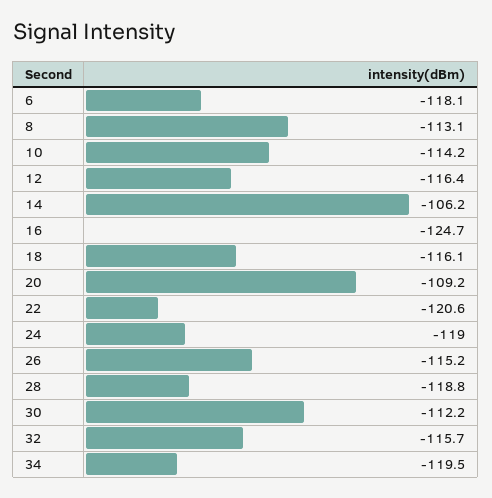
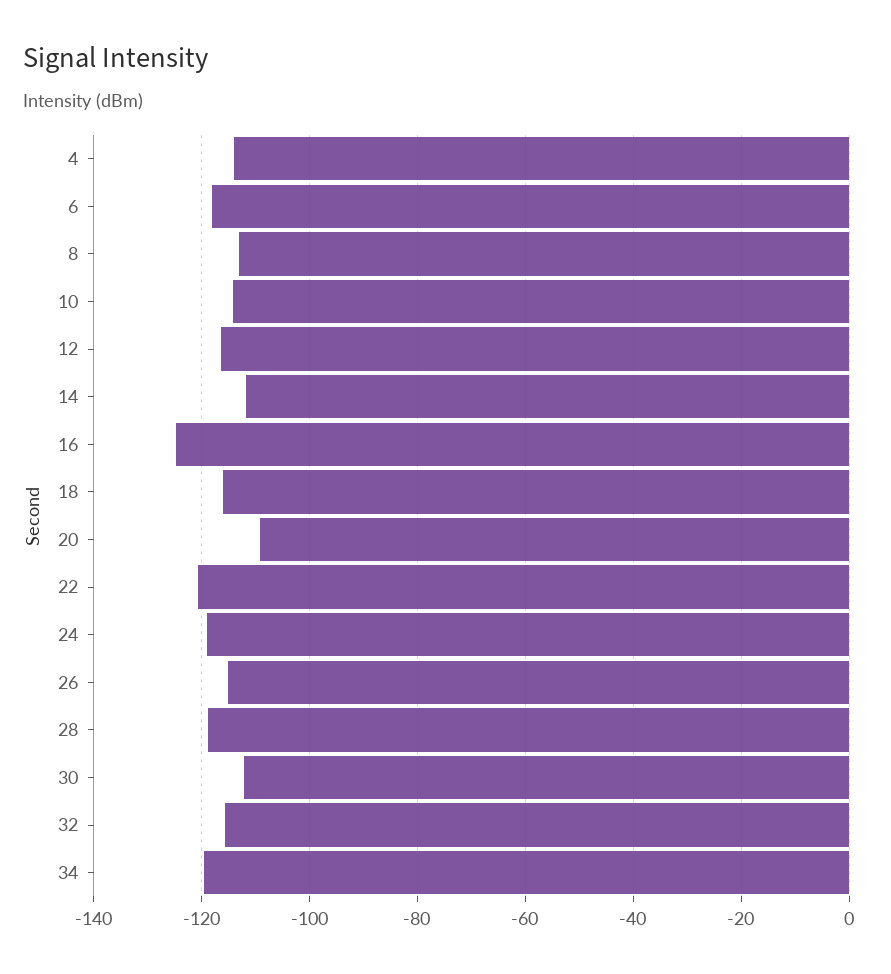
  {
    "6": -118.1,
    "8": -113.1,
    "10": -114.2,
    "12": -116.4,
-   "14": -106.2,
+   "14": -112,
    "16": -124.7,
    "18": -116.1,
    "20": -109.2,
    "22": -120.6,
    "24": -119,
    "26": -115.2,
    "28": -118.8,
    "30": -112.2,
    "32": -115.7,
-   "34": -119.5
+   "34": -119.5,
+   "4": -114
  }

